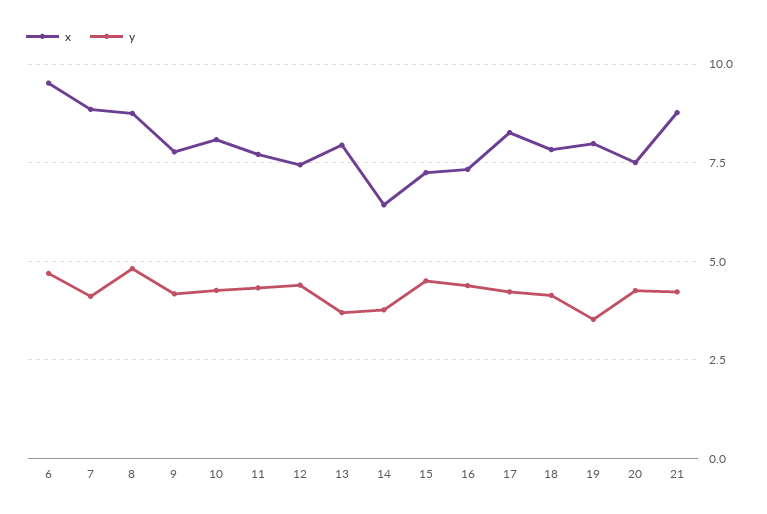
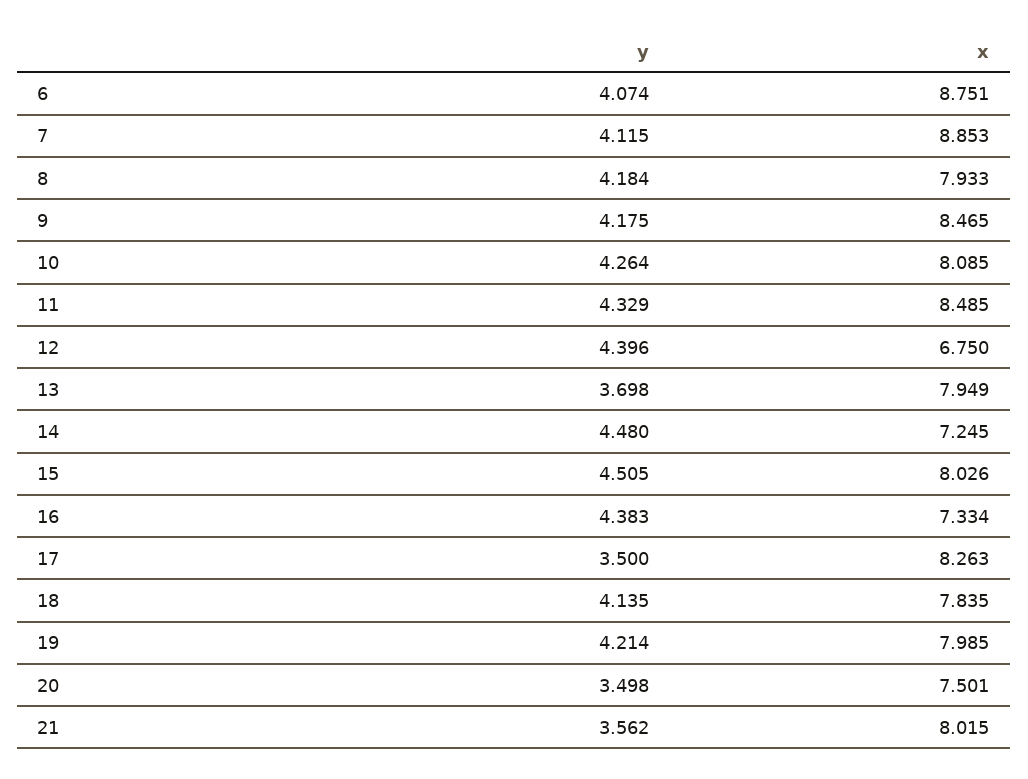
  {
    "x": {
-     "6": 9.5,
+     "6": 8.751,
      "7": 8.853,
-     "8": 8.75,
+     "8": 7.933,
-     "9": 7.75,
+     "9": 8.465,
      "10": 8.085,
-     "11": 7.75,
+     "11": 8.485,
-     "12": 7.5,
+     "12": 6.75,
      "13": 7.949,
-     "14": 6.5,
+     "14": 7.245,
-     "15": 7.25,
+     "15": 8.026,
      "16": 7.334,
      "17": 8.263,
      "18": 7.835,
      "19": 7.985,
      "20": 7.501,
-     "21": 8.75
+     "21": 8.015
    },
    "y": {
-     "6": 4.75,
+     "6": 4.074,
      "7": 4.115,
-     "8": 4.75,
+     "8": 4.184,
      "9": 4.175,
      "10": 4.264,
      "11": 4.329,
      "12": 4.396,
      "13": 3.698,
-     "14": 3.75,
+     "14": 4.48,
      "15": 4.505,
      "16": 4.383,
-     "17": 4.25,
+     "17": 3.5,
      "18": 4.135,
-     "19": 3.5,
+     "19": 4.214,
-     "20": 4.25,
+     "20": 3.498,
-     "21": 4.25
+     "21": 3.562
    }
  }

